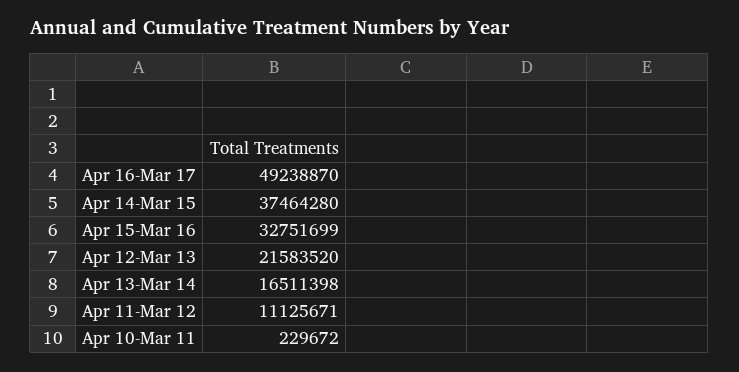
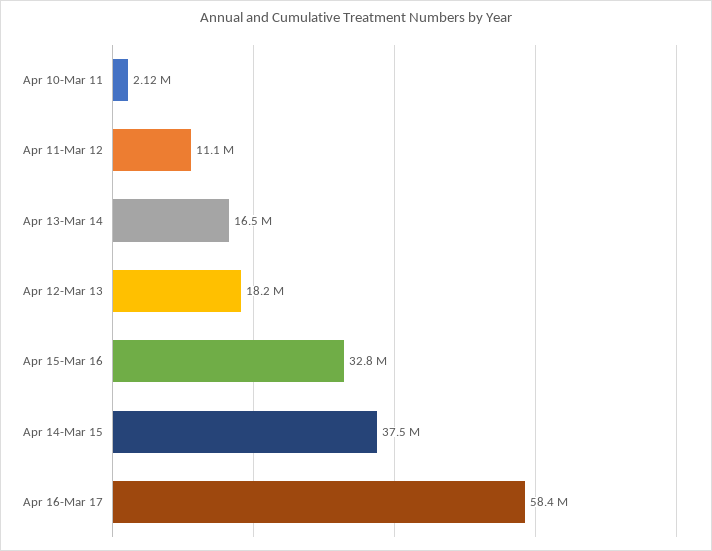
  {
-   "Apr 16-Mar 17": 49238870,
+   "Apr 16-Mar 17": 58400000,
    "Apr 14-Mar 15": 37464280,
    "Apr 15-Mar 16": 32751699,
-   "Apr 12-Mar 13": 21583520,
+   "Apr 12-Mar 13": 18200000,
    "Apr 13-Mar 14": 16511398,
    "Apr 11-Mar 12": 11125671,
-   "Apr 10-Mar 11": 229672
+   "Apr 10-Mar 11": 2120000
  }

